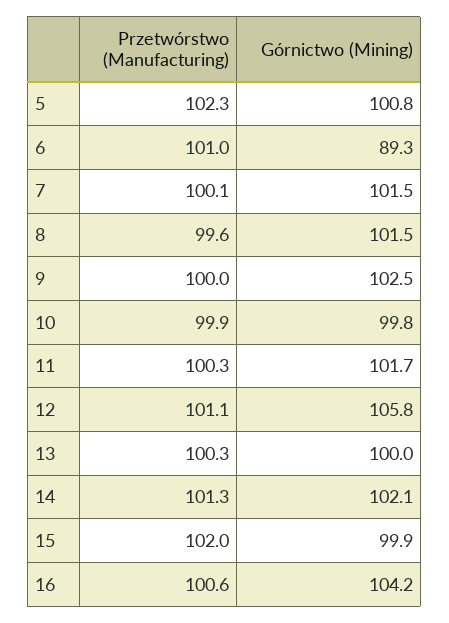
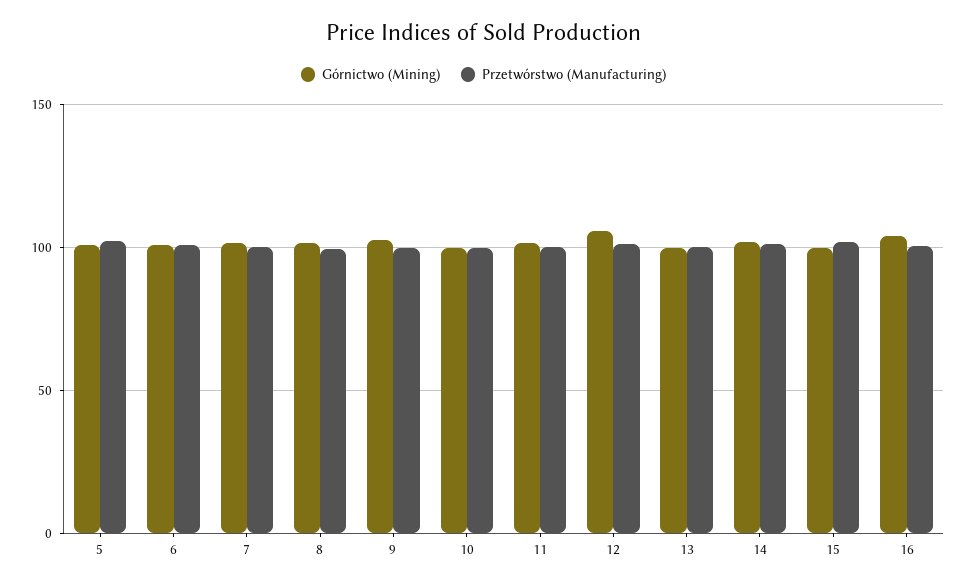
  {
    "Przetwórstwo (Manufacturing)": {
      "5": 102.3,
      "6": 101,
      "7": 100.1,
      "8": 99.6,
      "9": 100,
      "10": 99.9,
      "11": 100.3,
      "12": 101.1,
      "13": 100.3,
      "14": 101.3,
      "15": 102,
      "16": 100.6
    },
    "Górnictwo (Mining)": {
      "5": 100.8,
-     "6": 89.3,
+     "6": 100,
      "7": 101.5,
      "8": 101.5,
      "9": 102.5,
      "10": 99.8,
      "11": 101.7,
      "12": 105.8,
      "13": 100,
      "14": 102.1,
      "15": 99.9,
      "16": 104.2
    }
  }

